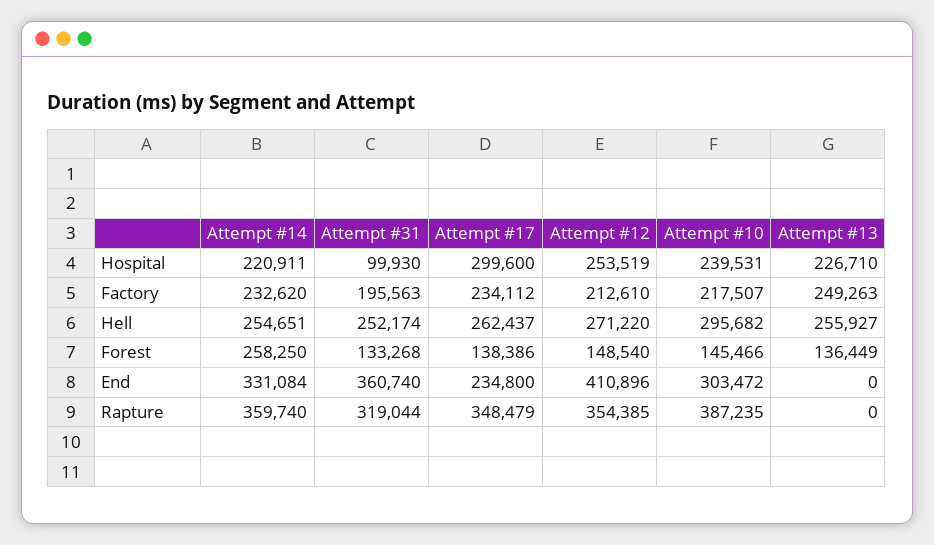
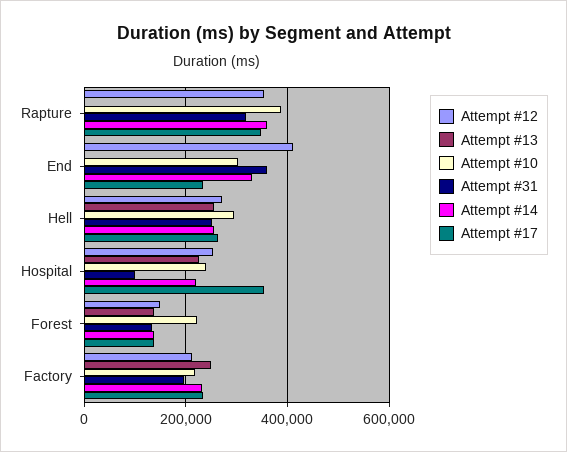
  {
    "Attempt #14": {
      "Hospital": 220911,
      "Factory": 232620,
      "Hell": 254651,
-     "Forest": 258250,
+     "Forest": 140000,
      "End": 331084,
      "Rapture": 359740
    },
    "Attempt #31": {
      "Hospital": 99930,
      "Factory": 195563,
      "Hell": 252174,
      "Forest": 133268,
      "End": 360740,
      "Rapture": 319044
    },
    "Attempt #17": {
-     "Hospital": 299600,
+     "Hospital": 360000,
      "Factory": 234112,
      "Hell": 262437,
      "Forest": 138386,
      "End": 234800,
      "Rapture": 348479
    },
    "Attempt #12": {
      "Hospital": 253519,
      "Factory": 212610,
      "Hell": 271220,
      "Forest": 148540,
      "End": 410896,
      "Rapture": 354385
    },
    "Attempt #10": {
      "Hospital": 239531,
      "Factory": 217507,
      "Hell": 295682,
-     "Forest": 145466,
+     "Forest": 220000,
      "End": 303472,
      "Rapture": 387235
    },
    "Attempt #13": {
      "Hospital": 226710,
      "Factory": 249263,
      "Hell": 255927,
      "Forest": 136449,
      "End": 0,
      "Rapture": 0
    }
  }

